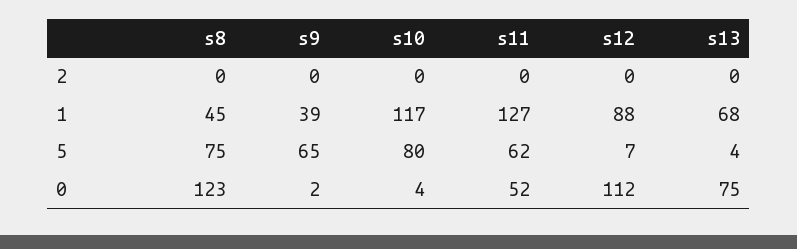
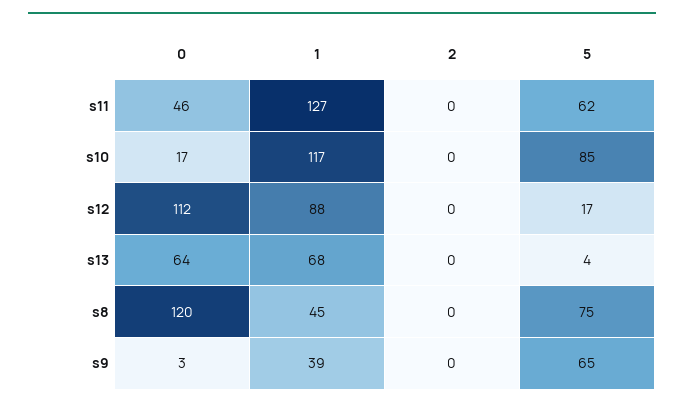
  {
    "s8": {
      "2": 0,
      "1": 45,
      "5": 75,
-     "0": 123
+     "0": 120
    },
    "s9": {
      "2": 0,
      "1": 39,
      "5": 65,
-     "0": 2
+     "0": 3
    },
    "s10": {
      "2": 0,
      "1": 117,
-     "5": 80,
+     "5": 85,
-     "0": 4
+     "0": 17
    },
    "s11": {
      "2": 0,
      "1": 127,
      "5": 62,
-     "0": 52
+     "0": 46
    },
    "s12": {
      "2": 0,
      "1": 88,
-     "5": 7,
+     "5": 17,
      "0": 112
    },
    "s13": {
      "2": 0,
      "1": 68,
      "5": 4,
-     "0": 75
+     "0": 64
    }
  }

